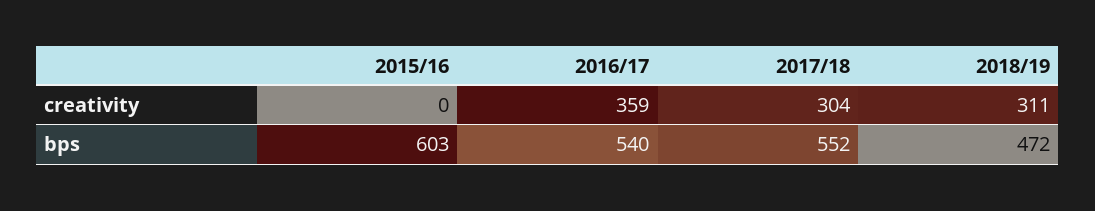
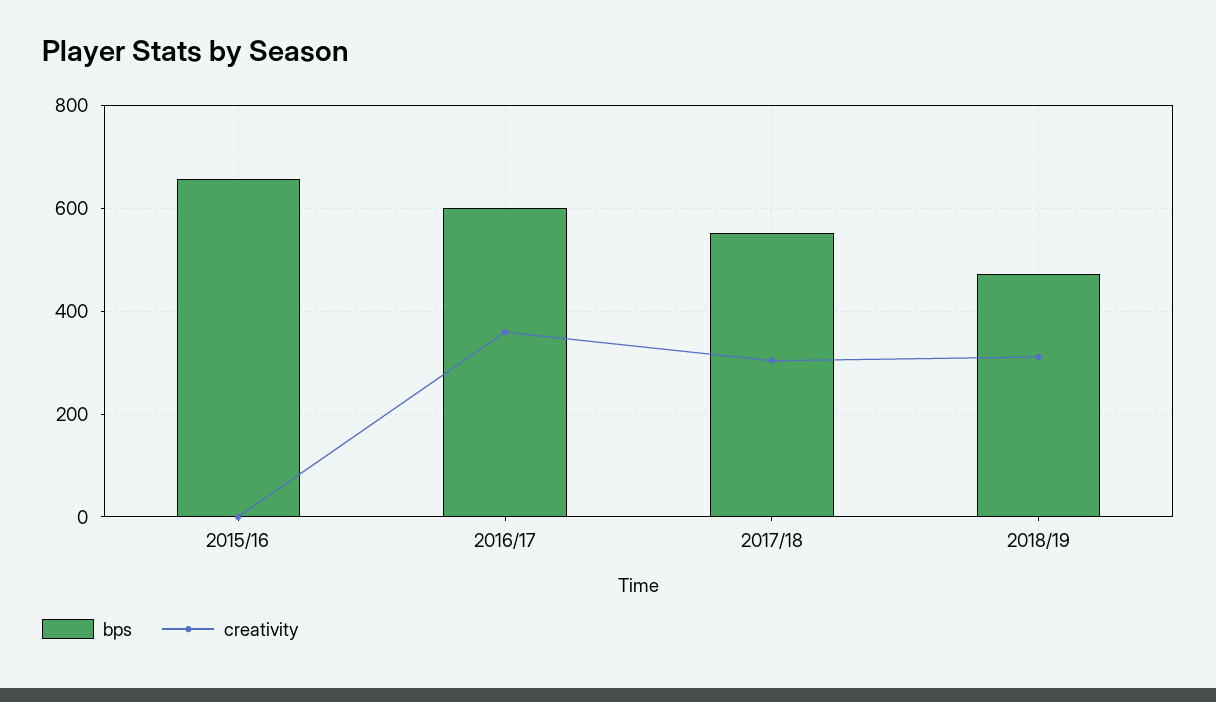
  {
    "creativity": {
      "2015/16": 0,
      "2016/17": 359,
      "2017/18": 304,
      "2018/19": 311
    },
    "bps": {
-     "2015/16": 603,
+     "2015/16": 660,
-     "2016/17": 540,
+     "2016/17": 600,
      "2017/18": 552,
      "2018/19": 472
    }
  }

